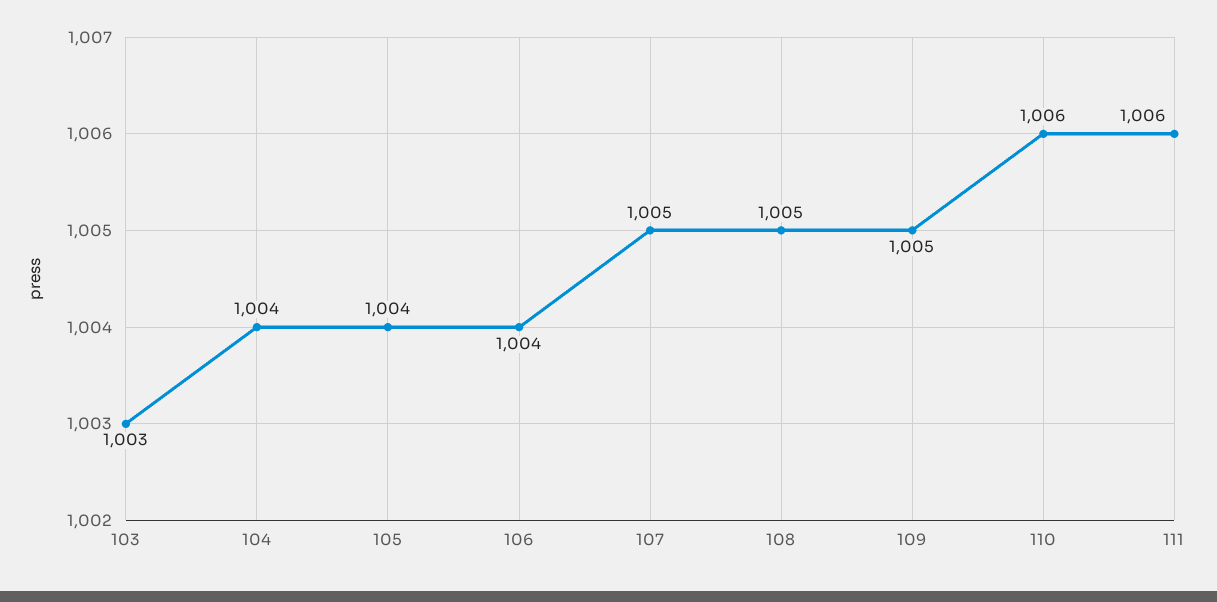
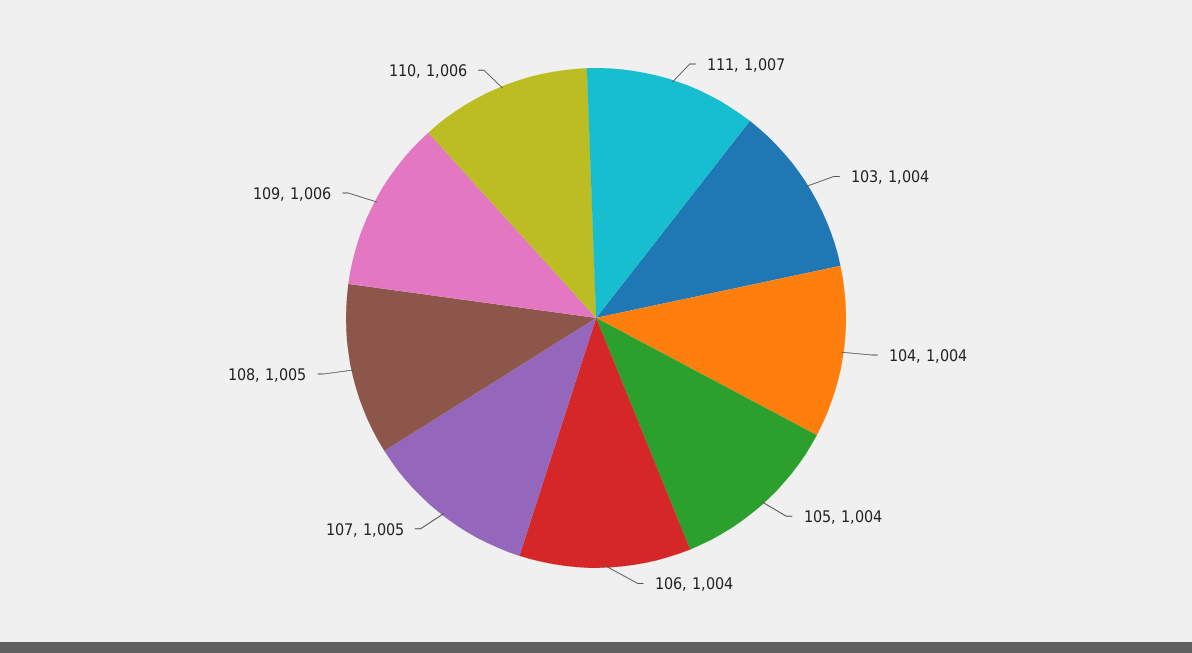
  {
-   "103": 1003,
+   "103": 1004,
    "104": 1004,
    "105": 1004,
    "106": 1004,
    "107": 1005,
    "108": 1005,
-   "109": 1005,
+   "109": 1006,
    "110": 1006,
-   "111": 1006
+   "111": 1007
  }

